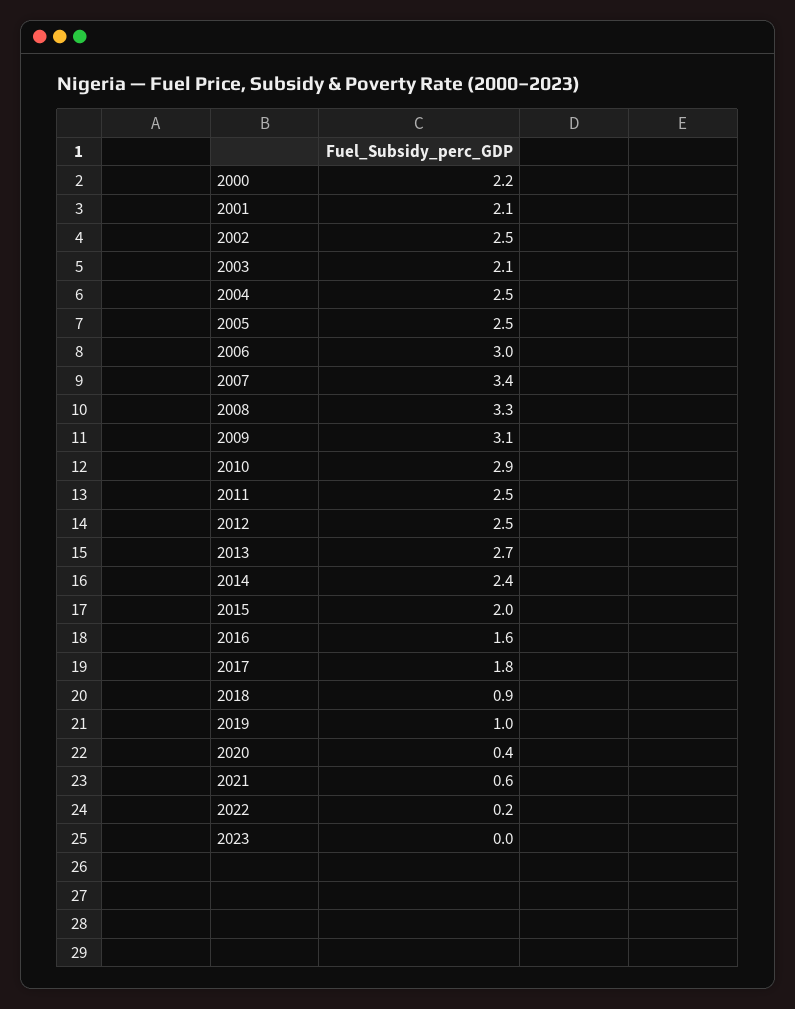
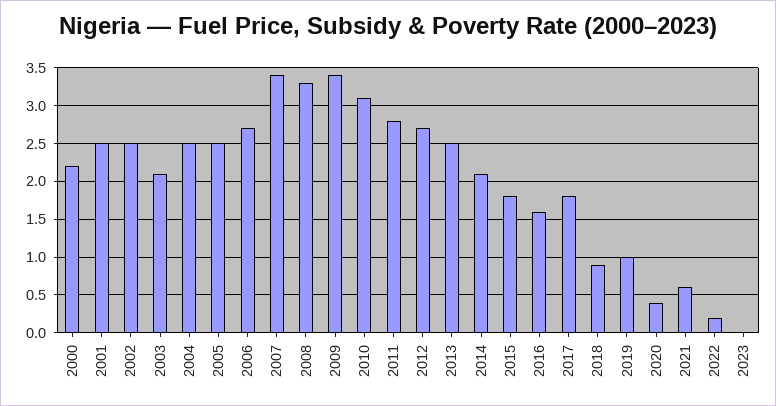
  {
    "2000": 2.2,
-   "2001": 2.1,
+   "2001": 2.5,
    "2002": 2.5,
    "2003": 2.1,
    "2004": 2.5,
    "2005": 2.5,
-   "2006": 3,
+   "2006": 2.7,
    "2007": 3.4,
    "2008": 3.3,
-   "2009": 3.1,
+   "2009": 3.4,
-   "2010": 2.9,
+   "2010": 3.1,
-   "2011": 2.5,
+   "2011": 2.8,
-   "2012": 2.5,
+   "2012": 2.7,
-   "2013": 2.7,
+   "2013": 2.5,
-   "2014": 2.4,
+   "2014": 2.1,
-   "2015": 2,
+   "2015": 1.8,
    "2016": 1.6,
    "2017": 1.8,
    "2018": 0.9,
    "2019": 1,
    "2020": 0.4,
    "2021": 0.6,
    "2022": 0.2,
    "2023": 0
  }

